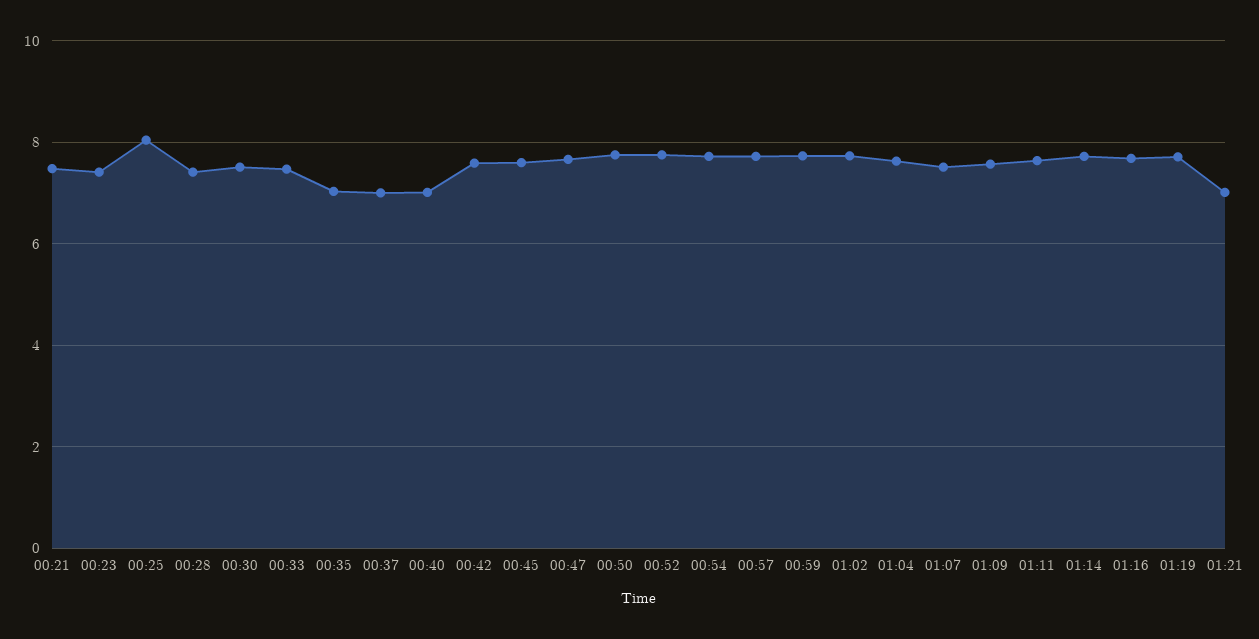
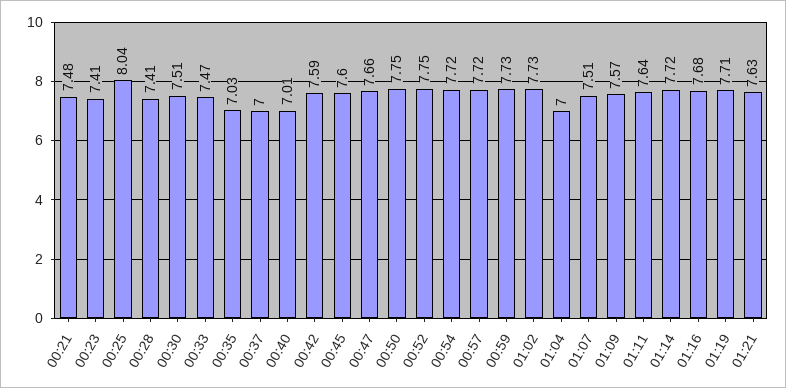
  {
    "00:21": 7.48,
    "00:23": 7.41,
    "00:25": 8.04,
    "00:28": 7.41,
    "00:30": 7.51,
    "00:33": 7.47,
    "00:35": 7.03,
    "00:37": 7,
    "00:40": 7.01,
    "00:42": 7.59,
    "00:45": 7.6,
    "00:47": 7.66,
    "00:50": 7.75,
    "00:52": 7.75,
    "00:54": 7.72,
    "00:57": 7.72,
    "00:59": 7.73,
    "01:02": 7.73,
-   "01:04": 7.6,
+   "01:04": 7,
    "01:07": 7.51,
    "01:09": 7.57,
    "01:11": 7.64,
    "01:14": 7.72,
    "01:16": 7.68,
    "01:19": 7.71,
-   "01:21": 7
+   "01:21": 7.63
  }

